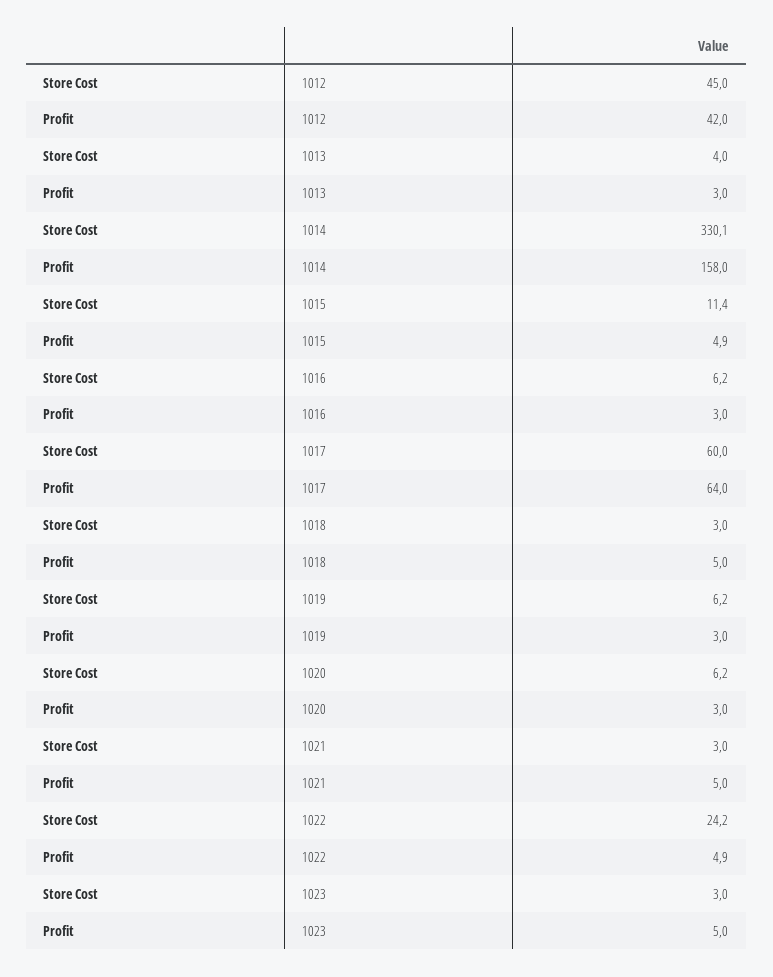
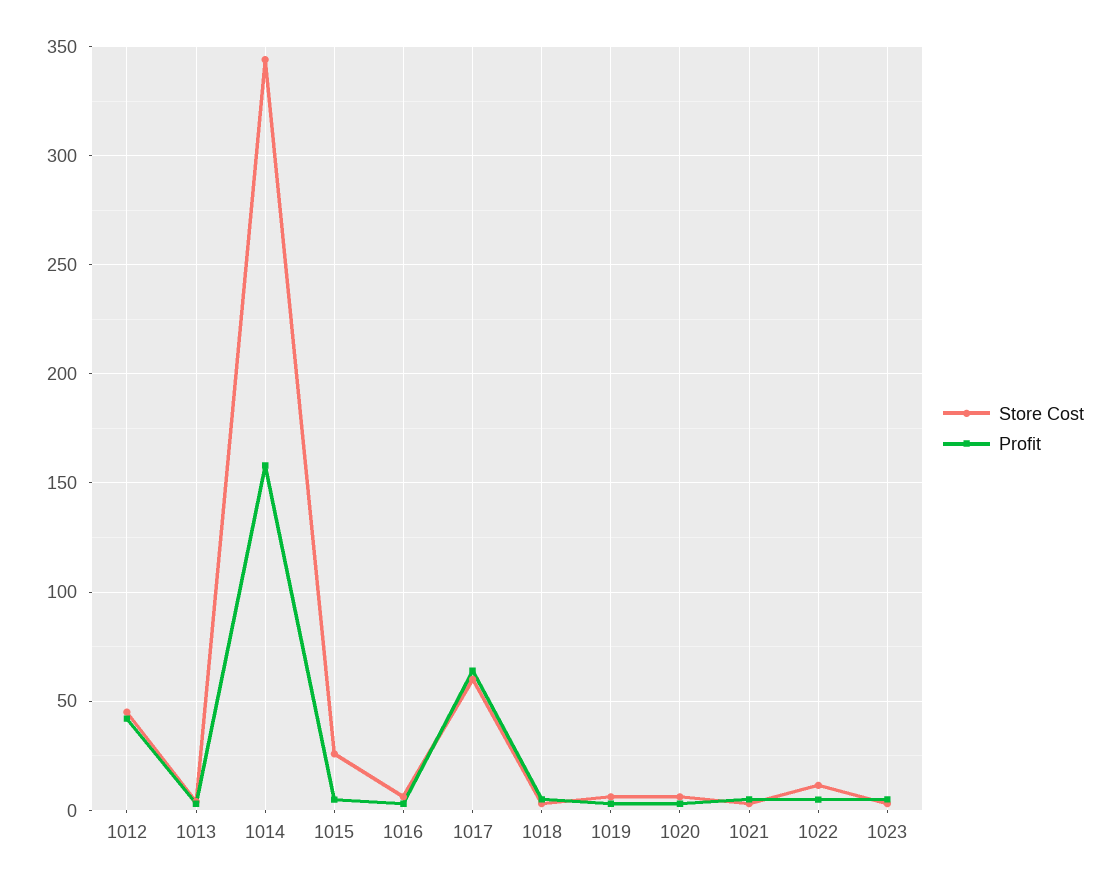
  {
    "Store Cost": {
      "1012": 45,
      "1013": 4,
-     "1014": 330.1,
+     "1014": 345,
-     "1015": 11.4,
+     "1015": 25,
      "1016": 6.2,
      "1017": 60,
      "1018": 3,
      "1019": 6.2,
      "1020": 6.2,
      "1021": 3,
-     "1022": 24.2,
+     "1022": 10,
      "1023": 3
    },
    "Profit": {
      "1012": 42,
      "1013": 3,
      "1014": 158,
      "1015": 4.9,
      "1016": 3,
      "1017": 64,
      "1018": 5,
      "1019": 3,
      "1020": 3,
      "1021": 5,
      "1022": 4.9,
      "1023": 5
    }
  }

